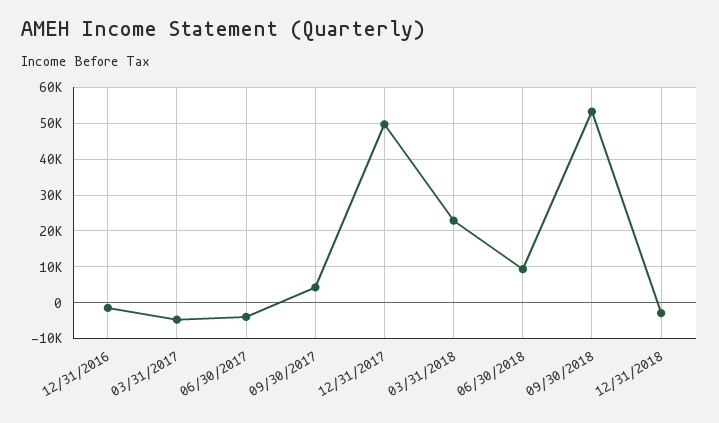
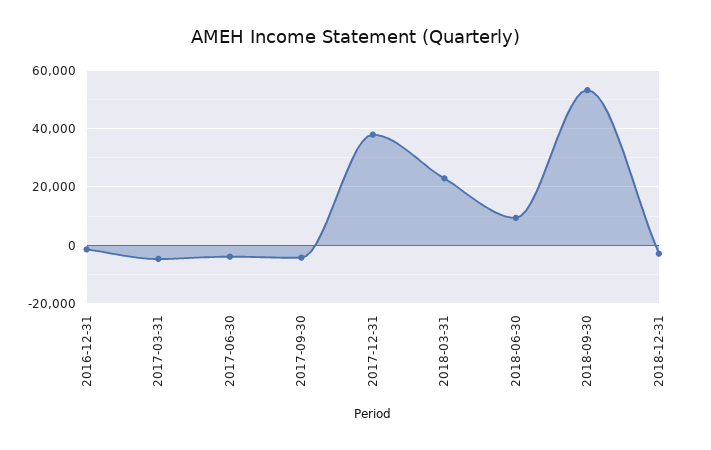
  {
    "12/31/2016": -2000,
    "03/31/2017": -4000,
    "06/30/2017": -4000,
-   "09/30/2017": 4000,
+   "09/30/2017": -5000,
-   "12/31/2017": 50000,
+   "12/31/2017": 37500,
    "03/31/2018": 22000,
    "06/30/2018": 10000,
    "09/30/2018": 54000,
    "12/31/2018": -2000
  }

